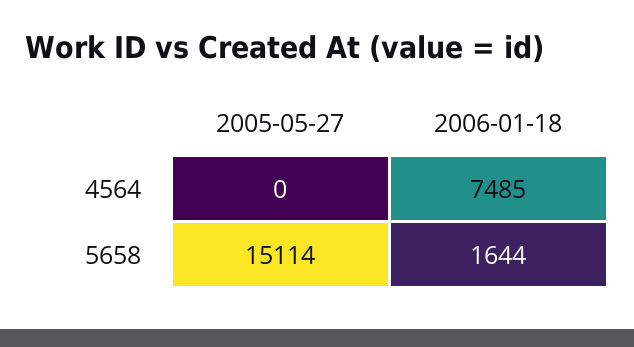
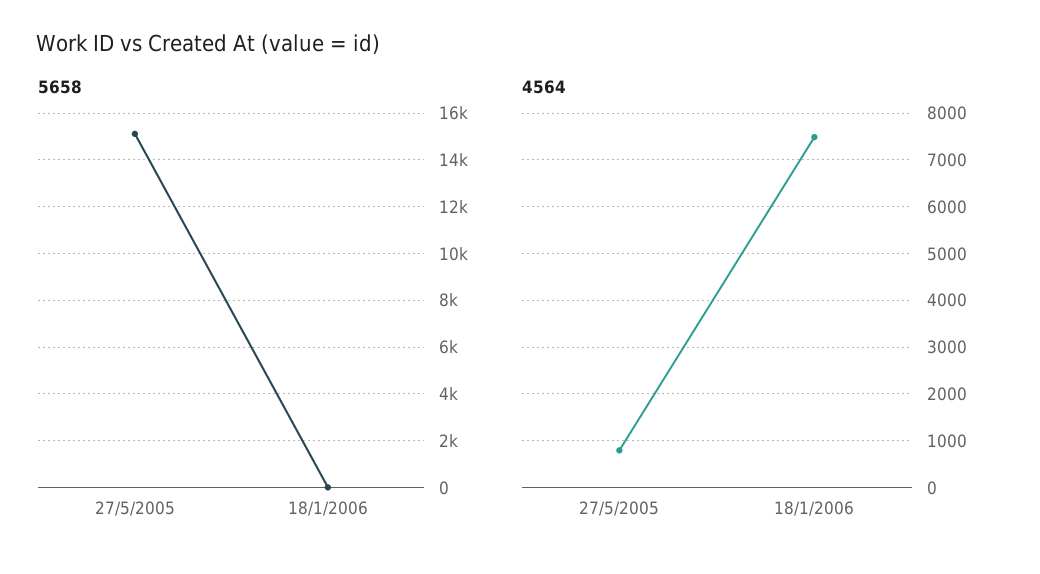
  {
    "4564": {
-     "2005-05-27": 0,
+     "2005-05-27": 800,
      "2006-01-18": 7485
    },
    "5658": {
      "2005-05-27": 15114,
-     "2006-01-18": 1644
+     "2006-01-18": 0
    }
  }

